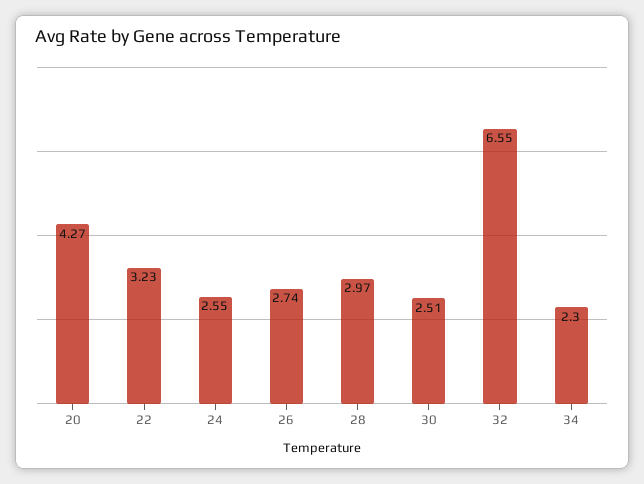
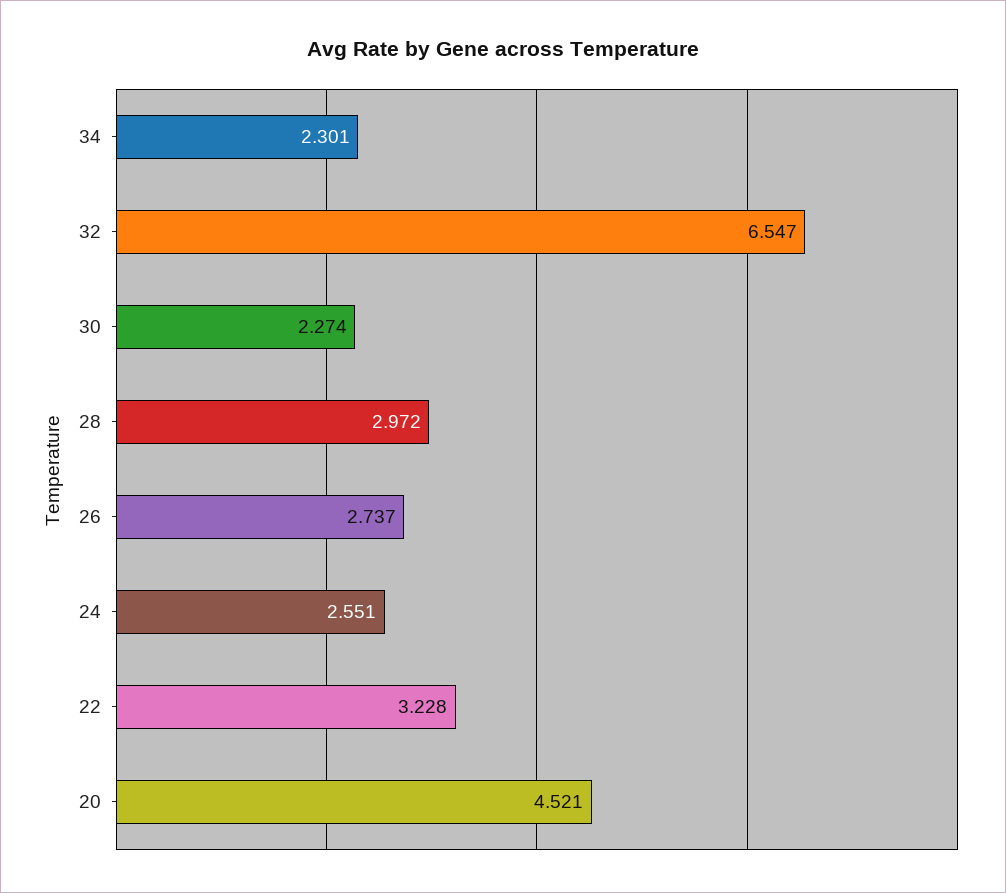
  {
-   "20": 4.27,
+   "20": 4.521,
    "22": 3.228,
    "24": 2.551,
    "26": 2.737,
    "28": 2.972,
-   "30": 2.51,
+   "30": 2.274,
    "32": 6.547,
    "34": 2.301
  }

